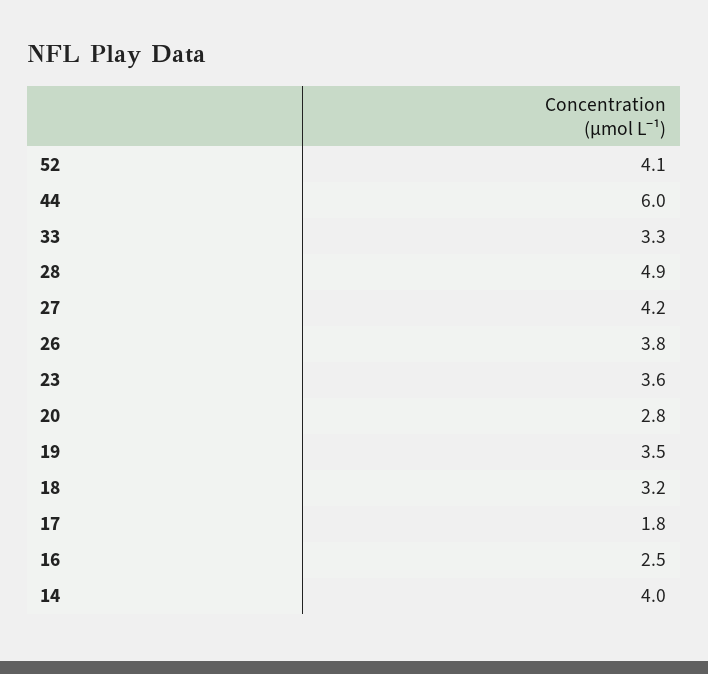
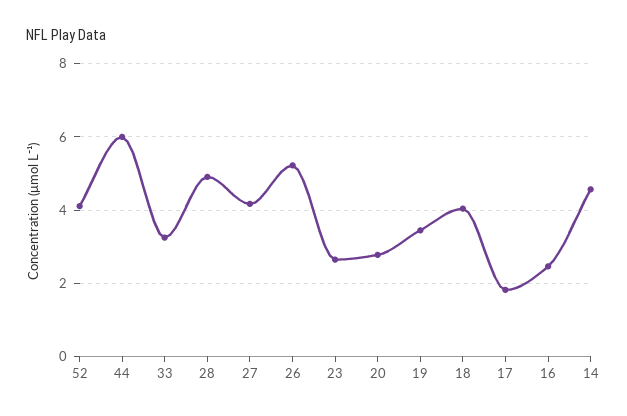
  {
    "52": 4.1,
    "44": 6,
    "33": 3.3,
    "28": 4.9,
    "27": 4.2,
-   "26": 3.8,
+   "26": 5.2,
-   "23": 3.6,
+   "23": 2.6,
    "20": 2.8,
    "19": 3.5,
-   "18": 3.2,
+   "18": 4,
    "17": 1.8,
    "16": 2.5,
-   "14": 4
+   "14": 4.6
  }

